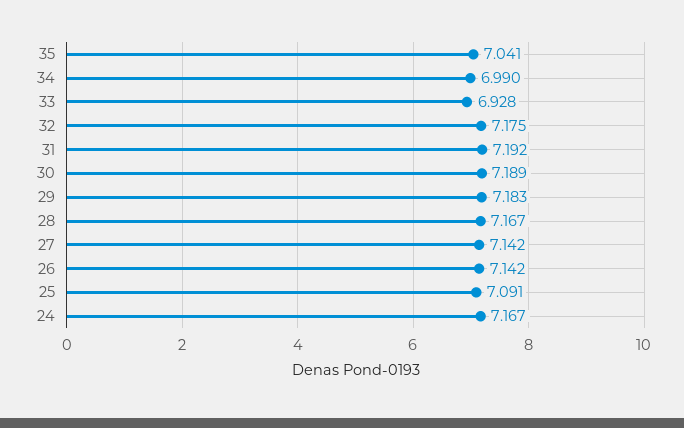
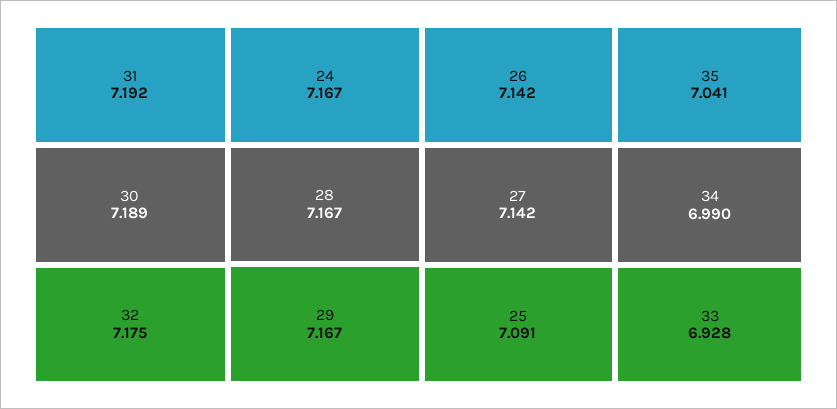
  {
    "35": 7.041,
    "34": 6.99,
    "33": 6.928,
    "32": 7.175,
    "31": 7.192,
    "30": 7.189,
-   "29": 7.183,
+   "29": 7.167,
    "28": 7.167,
    "27": 7.142,
    "26": 7.142,
    "25": 7.091,
    "24": 7.167
  }

